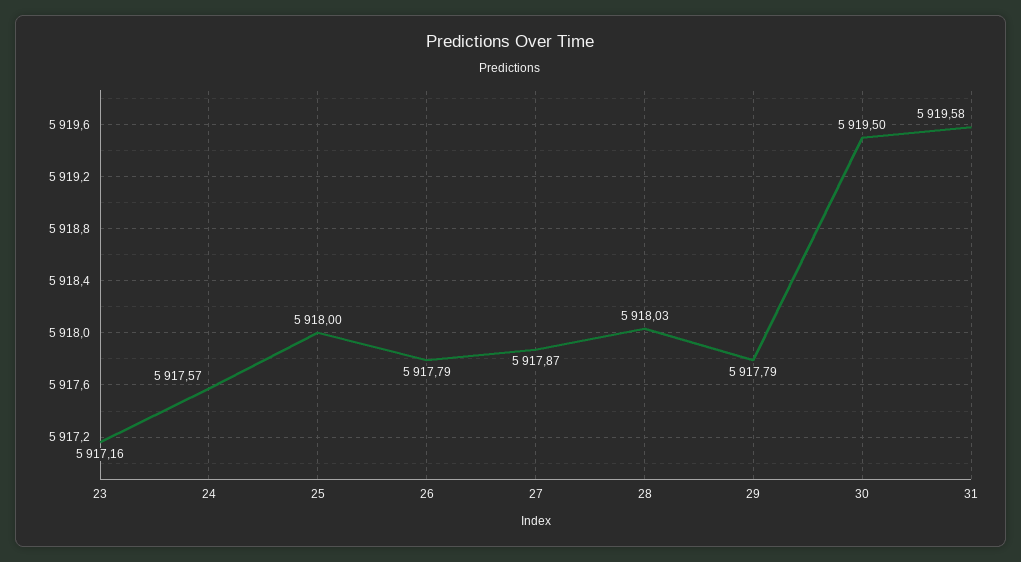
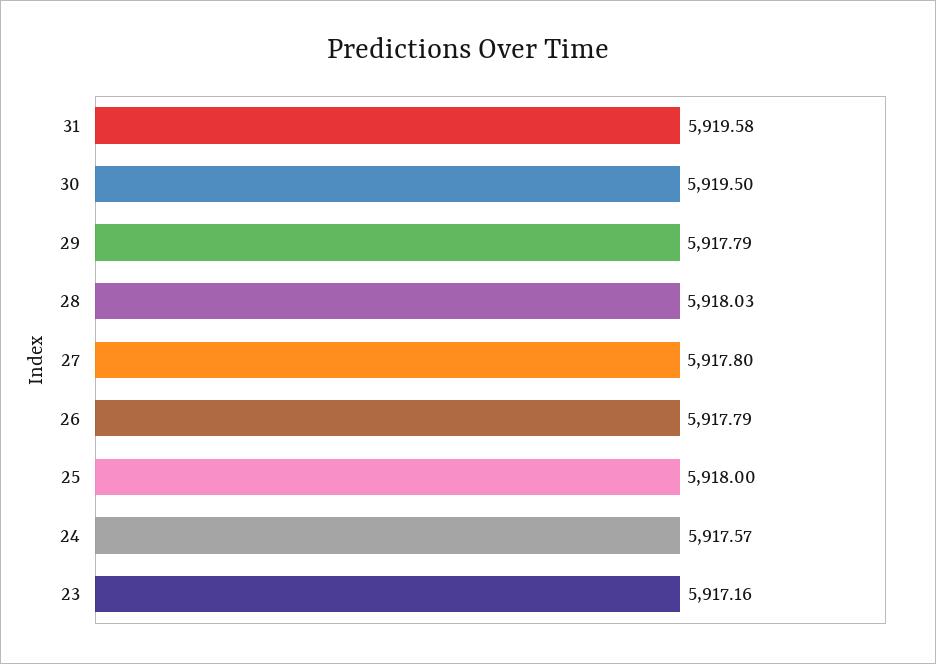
  {
    "23": 5917.16,
    "24": 5917.57,
    "25": 5918,
    "26": 5917.79,
-   "27": 5917.87,
+   "27": 5917.8,
    "28": 5918.03,
    "29": 5917.79,
    "30": 5919.5,
    "31": 5919.58
  }

